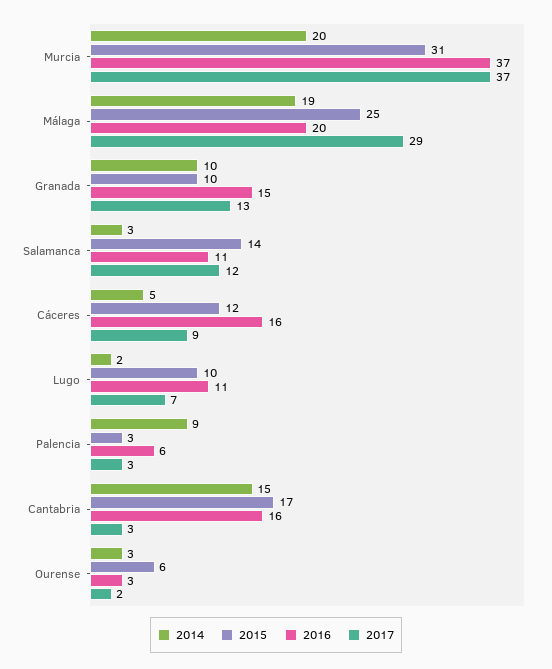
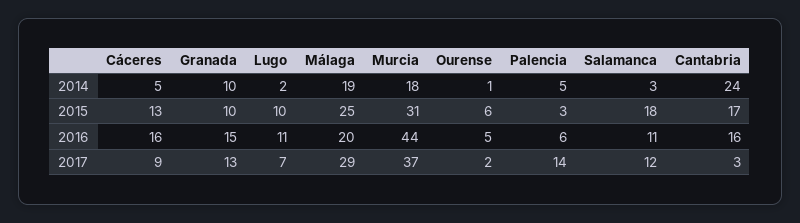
  {
    "2014": {
-     "Murcia": 20,
+     "Murcia": 18,
      "Málaga": 19,
      "Granada": 10,
      "Salamanca": 3,
      "Cáceres": 5,
      "Lugo": 2,
-     "Palencia": 9,
+     "Palencia": 5,
-     "Cantabria": 15,
+     "Cantabria": 24,
-     "Ourense": 3
+     "Ourense": 1
    },
    "2015": {
      "Murcia": 31,
      "Málaga": 25,
      "Granada": 10,
-     "Salamanca": 14,
+     "Salamanca": 18,
-     "Cáceres": 12,
+     "Cáceres": 13,
      "Lugo": 10,
      "Palencia": 3,
      "Cantabria": 17,
      "Ourense": 6
    },
    "2016": {
-     "Murcia": 37,
+     "Murcia": 44,
      "Málaga": 20,
      "Granada": 15,
      "Salamanca": 11,
      "Cáceres": 16,
      "Lugo": 11,
      "Palencia": 6,
      "Cantabria": 16,
-     "Ourense": 3
+     "Ourense": 5
    },
    "2017": {
      "Murcia": 37,
      "Málaga": 29,
      "Granada": 13,
      "Salamanca": 12,
      "Cáceres": 9,
      "Lugo": 7,
-     "Palencia": 3,
+     "Palencia": 14,
      "Cantabria": 3,
      "Ourense": 2
    }
  }

